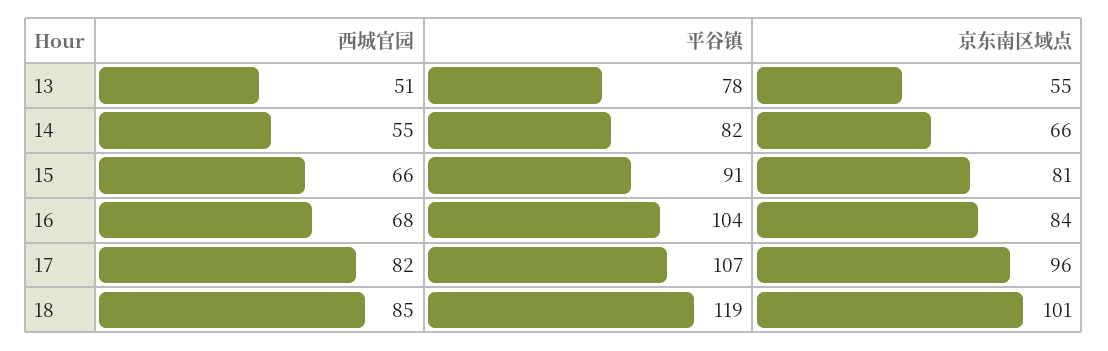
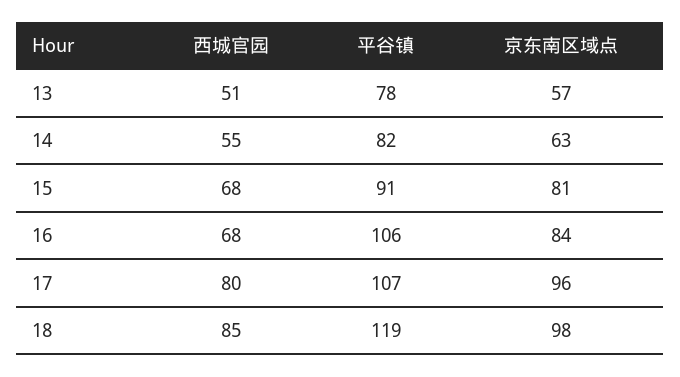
  {
    "西城官园": {
      "13": 51,
      "14": 55,
-     "15": 66,
+     "15": 68,
      "16": 68,
-     "17": 82,
+     "17": 80,
      "18": 85
    },
    "平谷镇": {
      "13": 78,
      "14": 82,
      "15": 91,
-     "16": 104,
+     "16": 106,
      "17": 107,
      "18": 119
    },
    "京东南区域点": {
-     "13": 55,
+     "13": 57,
-     "14": 66,
+     "14": 63,
      "15": 81,
      "16": 84,
      "17": 96,
-     "18": 101
+     "18": 98
    }
  }

